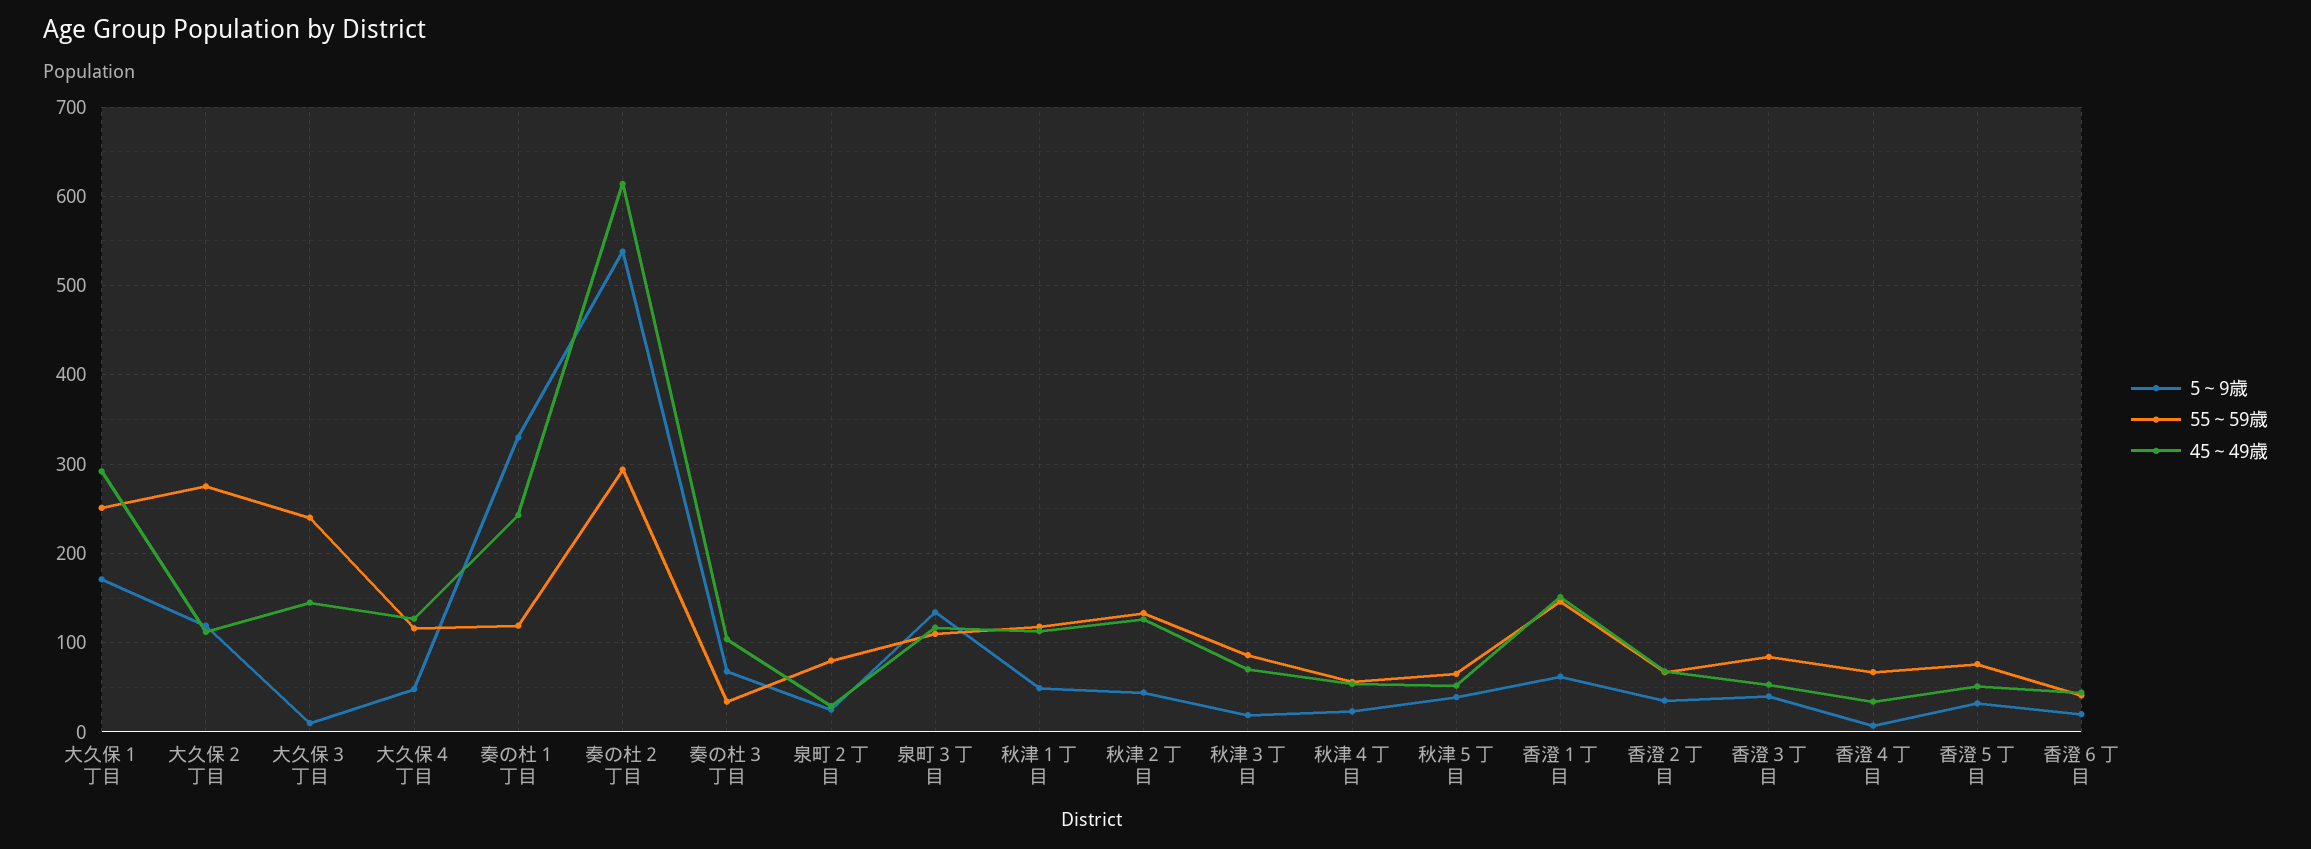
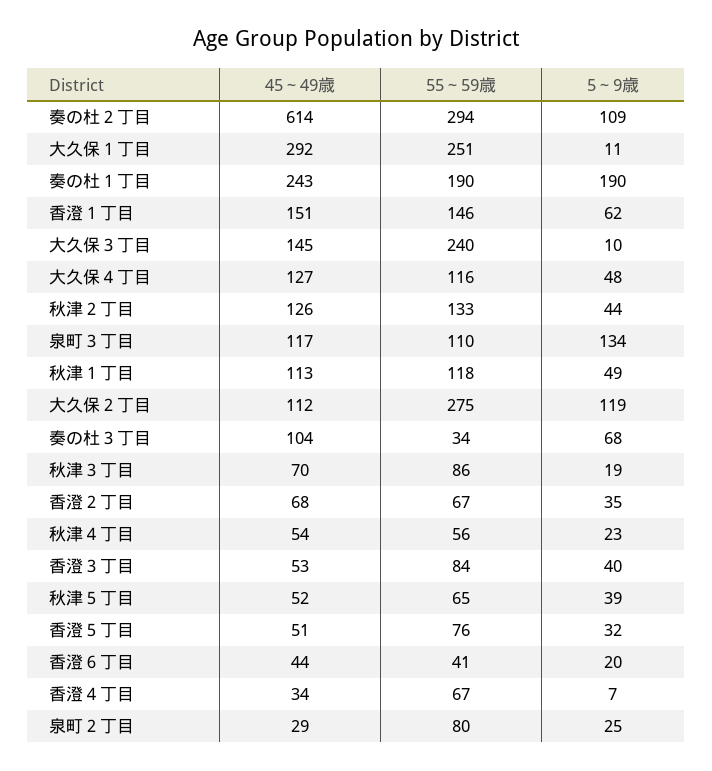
  {
    "5～9歳": {
-     "大久保１丁目": 170,
+     "大久保１丁目": 11,
      "大久保２丁目": 119,
      "大久保３丁目": 10,
      "大久保４丁目": 48,
-     "奏の杜１丁目": 330,
+     "奏の杜１丁目": 190,
-     "奏の杜２丁目": 540,
+     "奏の杜２丁目": 109,
      "奏の杜３丁目": 68,
      "泉町２丁目": 25,
      "泉町３丁目": 134,
      "秋津１丁目": 49,
      "秋津２丁目": 44,
      "秋津３丁目": 19,
      "秋津４丁目": 23,
      "秋津５丁目": 39,
      "香澄１丁目": 62,
      "香澄２丁目": 35,
      "香澄３丁目": 40,
      "香澄４丁目": 7,
      "香澄５丁目": 32,
      "香澄６丁目": 20
    },
    "55～59歳": {
      "大久保１丁目": 251,
      "大久保２丁目": 275,
      "大久保３丁目": 240,
      "大久保４丁目": 116,
-     "奏の杜１丁目": 120,
+     "奏の杜１丁目": 190,
      "奏の杜２丁目": 294,
      "奏の杜３丁目": 34,
      "泉町２丁目": 80,
      "泉町３丁目": 110,
      "秋津１丁目": 118,
      "秋津２丁目": 133,
      "秋津３丁目": 86,
      "秋津４丁目": 56,
      "秋津５丁目": 65,
      "香澄１丁目": 146,
      "香澄２丁目": 67,
      "香澄３丁目": 84,
      "香澄４丁目": 67,
      "香澄５丁目": 76,
      "香澄６丁目": 41
    },
    "45～49歳": {
      "大久保１丁目": 292,
      "大久保２丁目": 112,
      "大久保３丁目": 145,
      "大久保４丁目": 127,
      "奏の杜１丁目": 243,
      "奏の杜２丁目": 614,
      "奏の杜３丁目": 104,
      "泉町２丁目": 29,
      "泉町３丁目": 117,
      "秋津１丁目": 113,
      "秋津２丁目": 126,
      "秋津３丁目": 70,
      "秋津４丁目": 54,
      "秋津５丁目": 52,
      "香澄１丁目": 151,
      "香澄２丁目": 68,
      "香澄３丁目": 53,
      "香澄４丁目": 34,
      "香澄５丁目": 51,
      "香澄６丁目": 44
    }
  }

